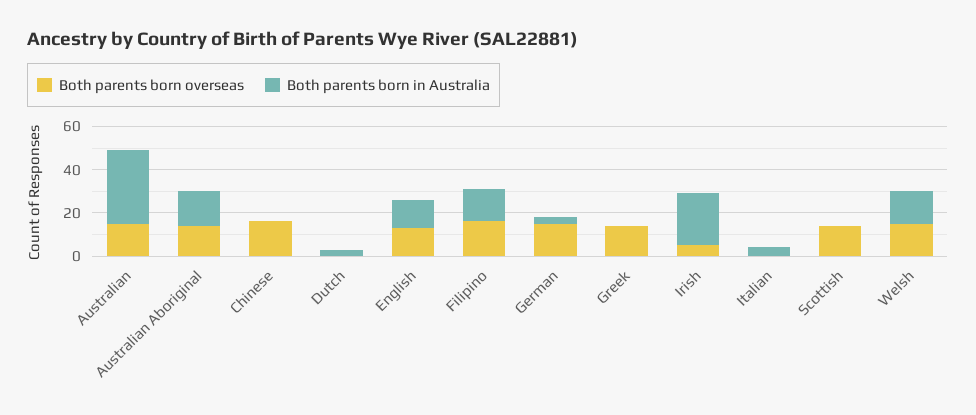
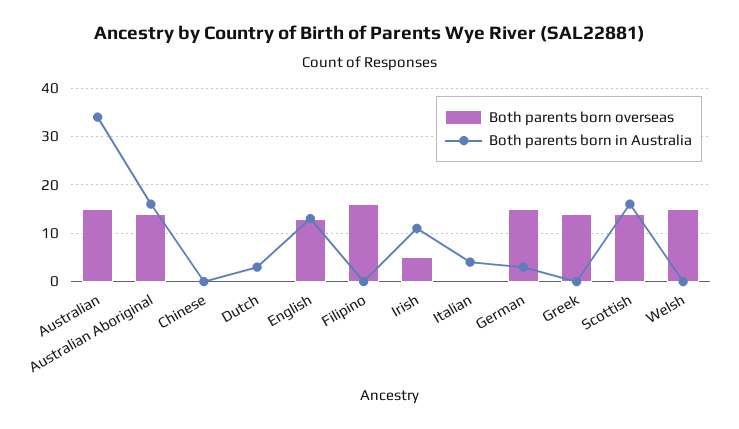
  {
    "Both parents born overseas": {
      "Australian": 15,
      "Australian Aboriginal": 15,
-     "Chinese": 15,
+     "Chinese": 0,
      "Dutch": 0,
      "English": 15,
      "Filipino": 15,
      "German": 15,
      "Greek": 15,
      "Irish": 5,
      "Italian": 0,
      "Scottish": 15,
      "Welsh": 15
    },
    "Both parents born in Australia": {
      "Australian": 35,
      "Australian Aboriginal": 15,
      "Chinese": 0,
      "Dutch": 5,
      "English": 15,
-     "Filipino": 15,
+     "Filipino": 0,
      "German": 5,
      "Greek": 0,
-     "Irish": 25,
+     "Irish": 10,
      "Italian": 5,
-     "Scottish": 0,
+     "Scottish": 15,
-     "Welsh": 15
+     "Welsh": 0
    }
  }

